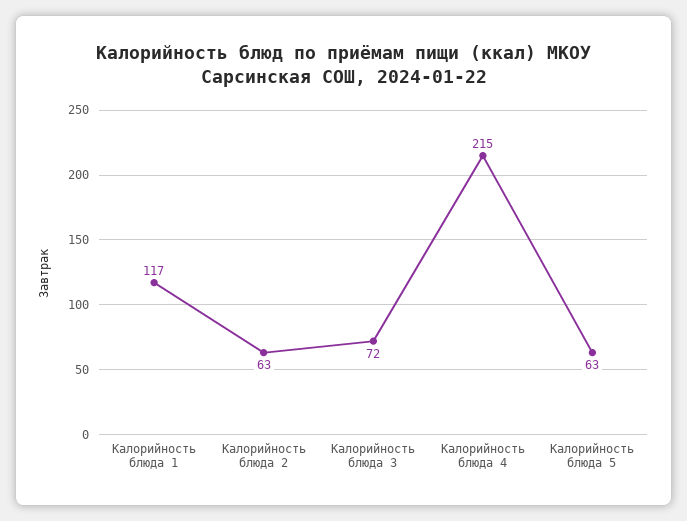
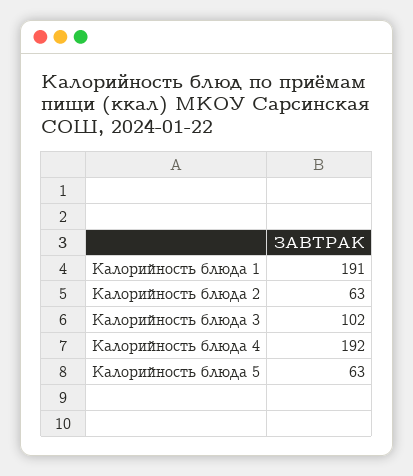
  {
-   "Калорийность блюда 1": 117,
+   "Калорийность блюда 1": 191,
    "Калорийность блюда 2": 63,
-   "Калорийность блюда 3": 72,
+   "Калорийность блюда 3": 102,
-   "Калорийность блюда 4": 215,
+   "Калорийность блюда 4": 192,
    "Калорийность блюда 5": 63
  }

